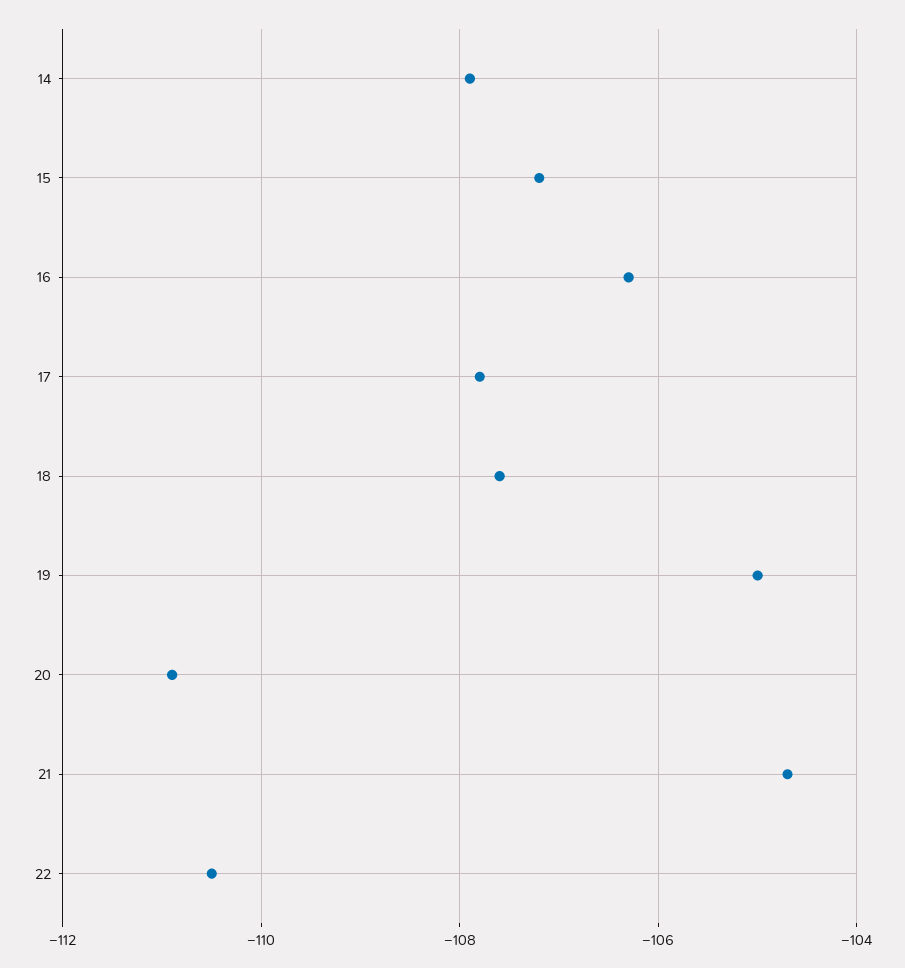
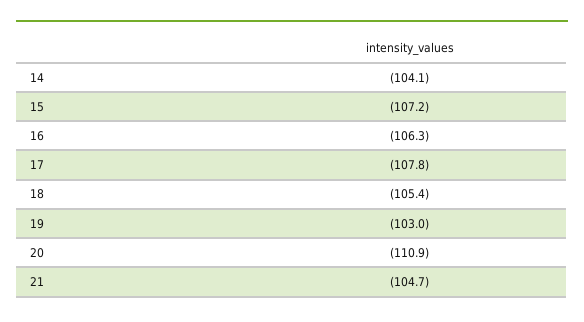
  {
-   "14": -108,
+   "14": -104.1,
    "15": -107.2,
    "16": -106.3,
    "17": -107.8,
-   "18": -107.5,
+   "18": -105.4,
-   "19": -105,
+   "19": -103,
    "20": -110.9,
-   "21": -104.7,
+   "21": -104.7
-   "22": -110.5
  }

